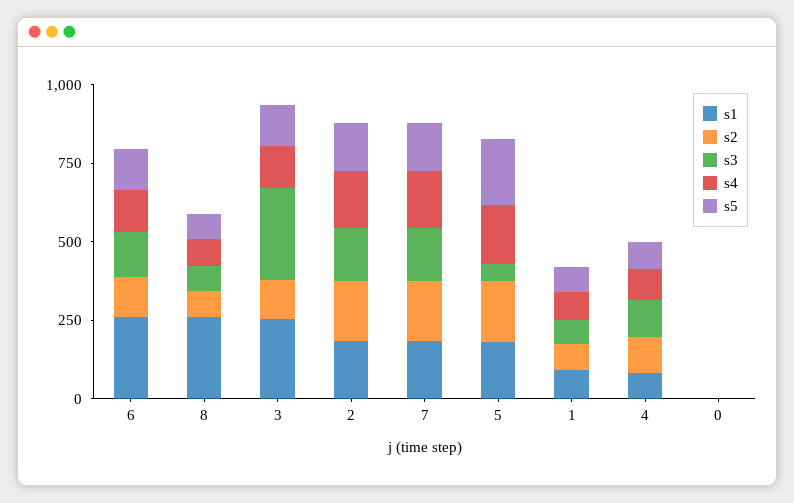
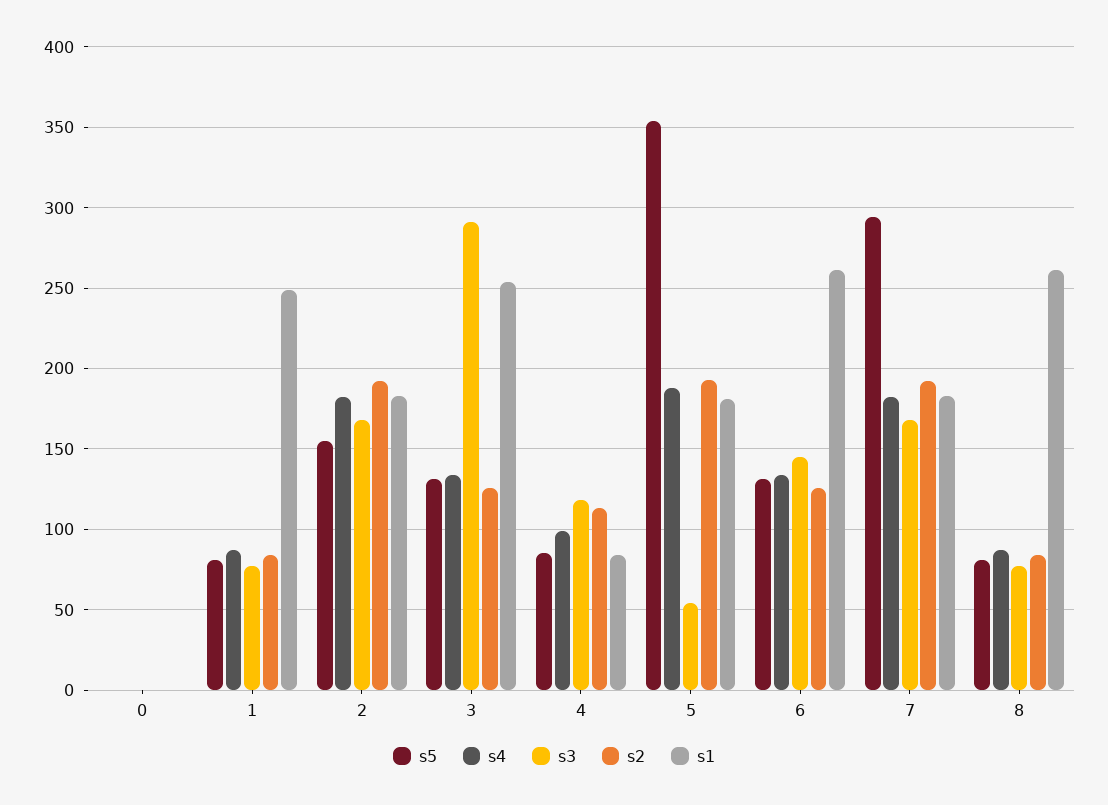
  {
    "s1": {
      "6": 260,
      "8": 260,
      "3": 255,
      "2": 185,
      "7": 185,
      "5": 180,
-     "1": 100,
+     "1": 250,
      "4": 85,
      "0": 0
    },
    "s2": {
      "6": 125,
      "8": 85,
      "3": 125,
      "2": 190,
      "7": 190,
      "5": 195,
      "1": 85,
      "4": 115,
      "0": 0
    },
    "s3": {
      "6": 145,
      "8": 75,
      "3": 290,
      "2": 170,
      "7": 170,
      "5": 55,
      "1": 75,
      "4": 120,
      "0": 0
    },
    "s4": {
      "6": 135,
      "8": 85,
      "3": 135,
      "2": 180,
      "7": 180,
      "5": 190,
      "1": 85,
      "4": 100,
      "0": 0
    },
    "s5": {
      "6": 130,
      "8": 80,
      "3": 130,
      "2": 155,
-     "7": 150,
+     "7": 295,
-     "5": 200,
+     "5": 355,
      "1": 80,
      "4": 85,
      "0": 0
    }
  }

